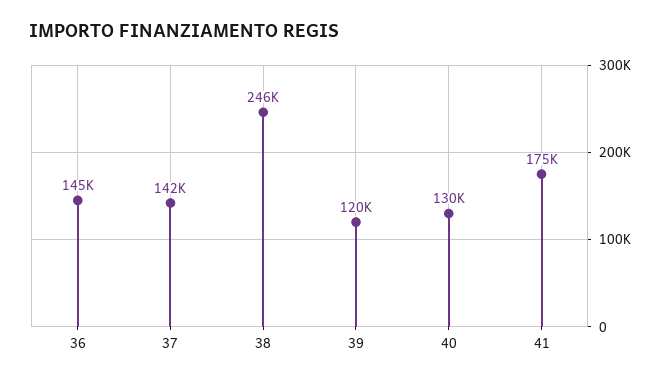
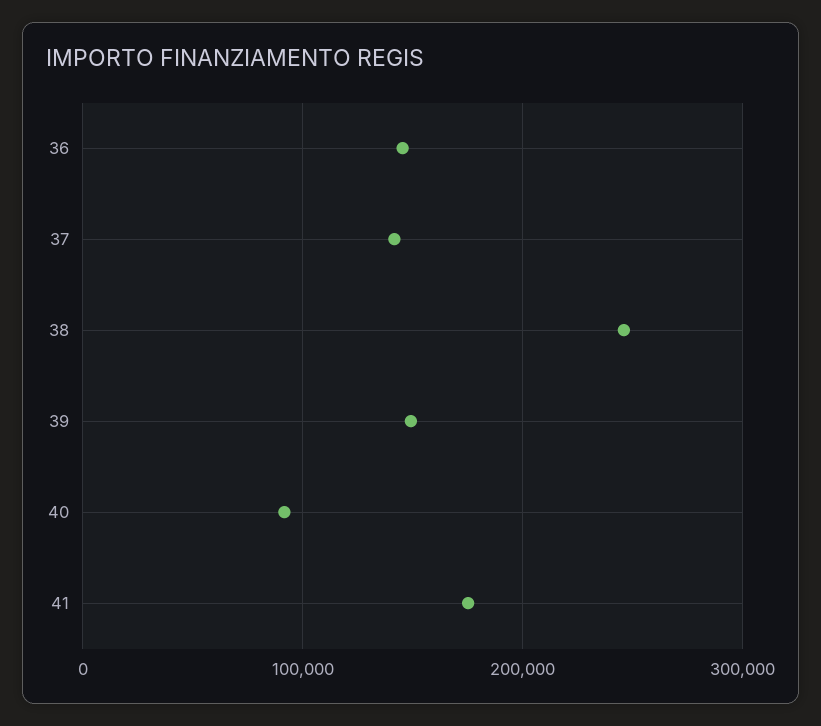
  {
    "36": 145000,
    "37": 142000,
    "38": 246000,
-   "39": 120000,
+   "39": 150000,
-   "40": 130000,
+   "40": 90000,
    "41": 175000
  }

